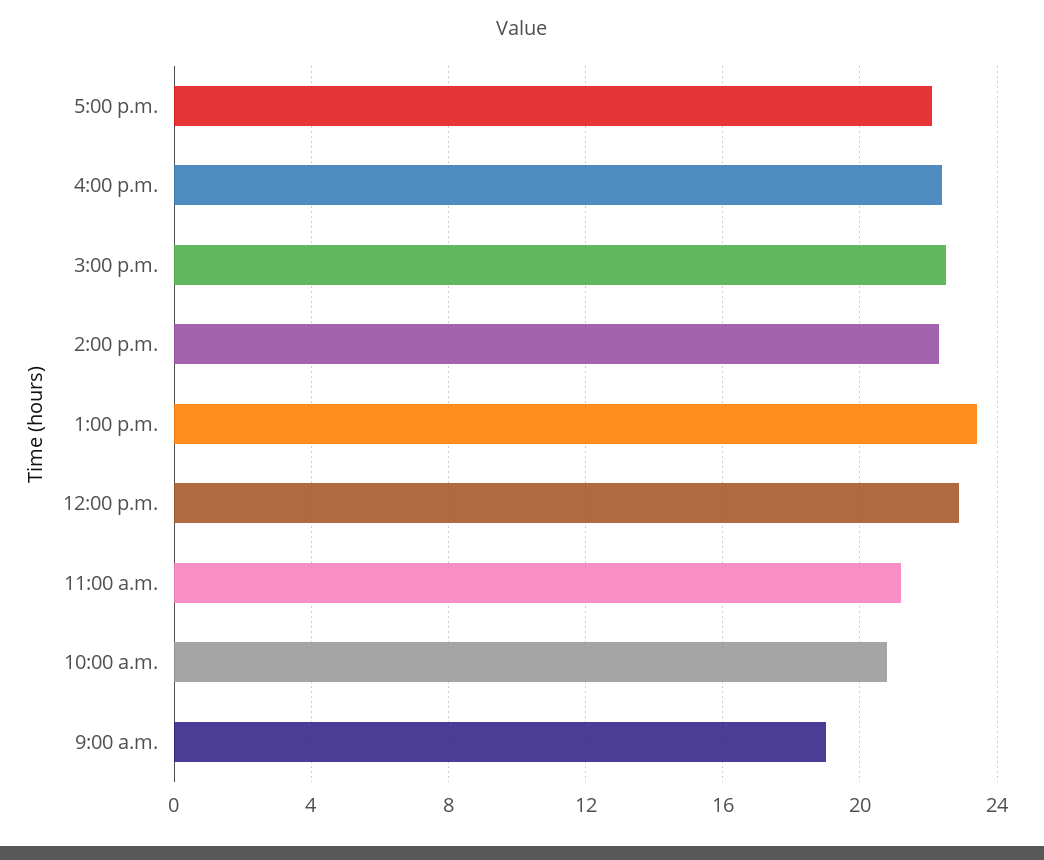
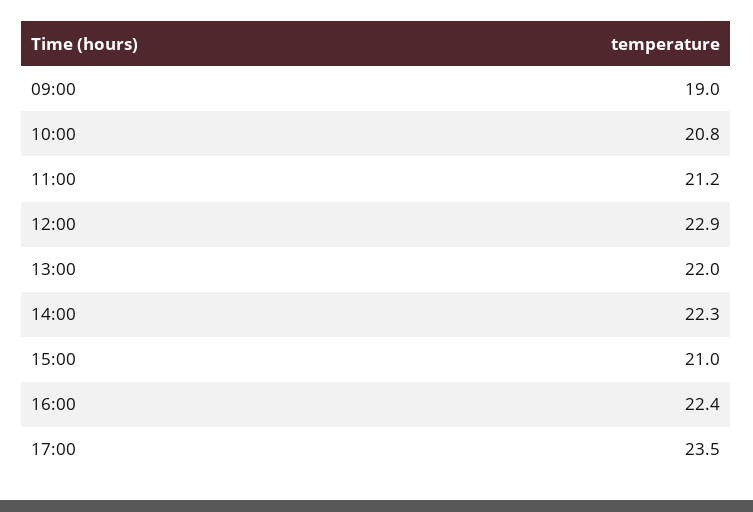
  {
-   "5:00 p.m.": 22,
+   "5:00 p.m.": 23.5,
    "4:00 p.m.": 22.4,
-   "3:00 p.m.": 22.5,
+   "3:00 p.m.": 21,
    "2:00 p.m.": 22.3,
-   "1:00 p.m.": 23.5,
+   "1:00 p.m.": 22,
    "12:00 p.m.": 22.9,
    "11:00 a.m.": 21.2,
    "10:00 a.m.": 20.8,
    "9:00 a.m.": 19
  }

